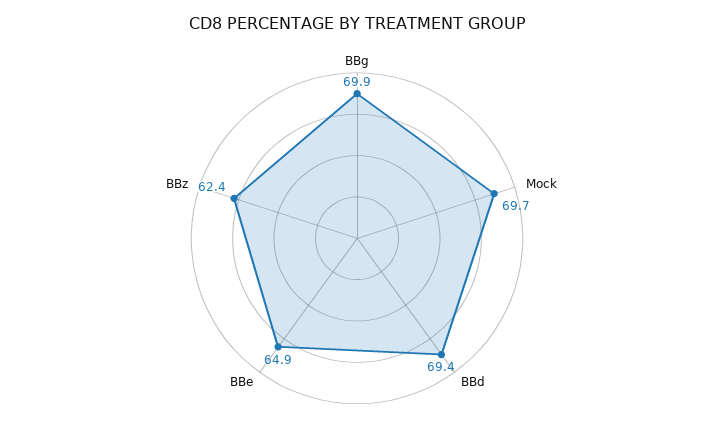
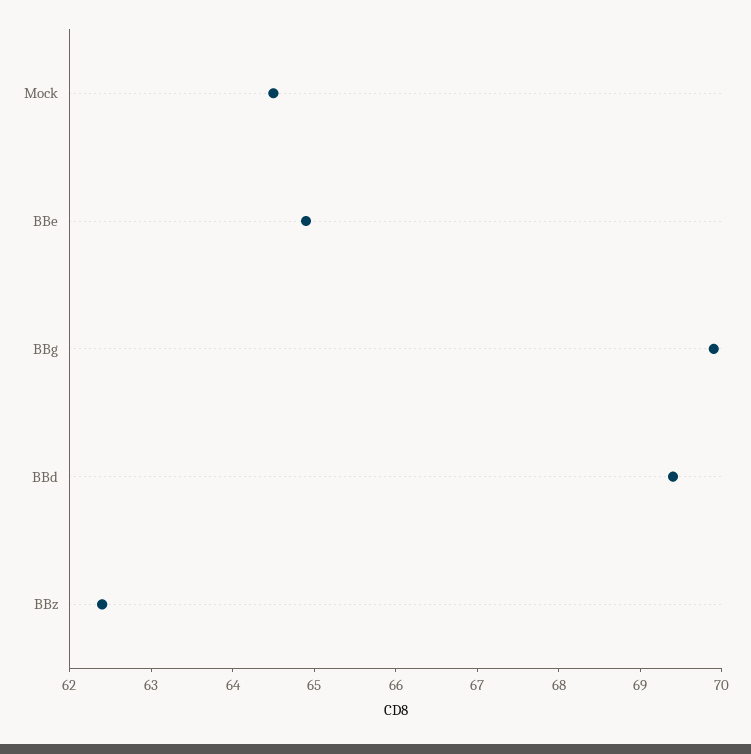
  {
    "BBg": 69.9,
-   "Mock": 69.7,
+   "Mock": 64.5,
    "BBd": 69.4,
    "BBe": 64.9,
    "BBz": 62.4
  }

